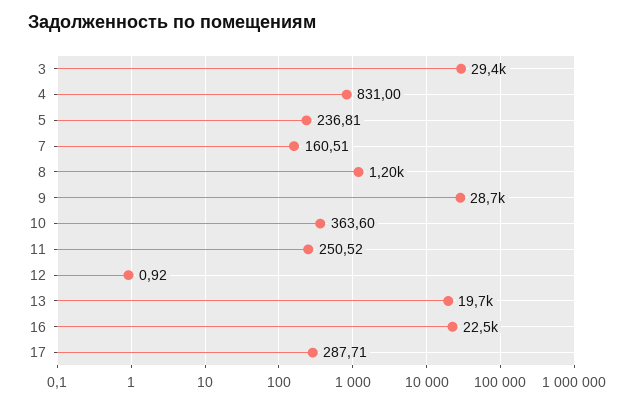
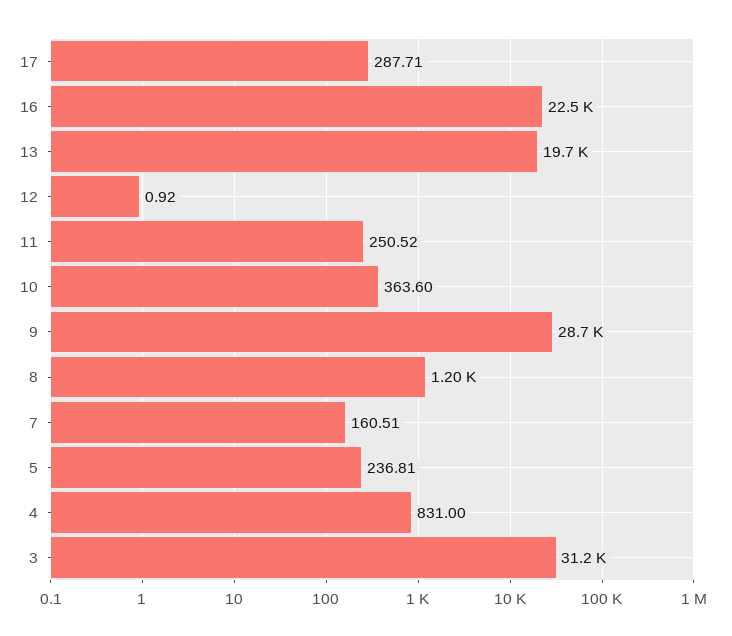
  {
-   "3": 29400,
+   "3": 31200,
    "4": 831,
    "5": 236.81,
    "7": 160.51,
    "8": 1200,
    "9": 28700,
    "10": 363.6,
    "11": 250.52,
    "12": 0.92,
    "13": 19700,
    "16": 22500,
    "17": 287.71
  }

